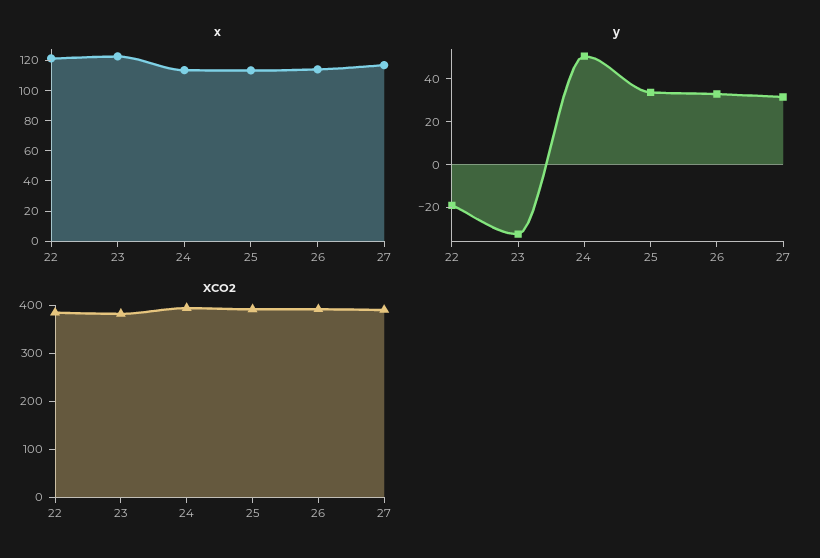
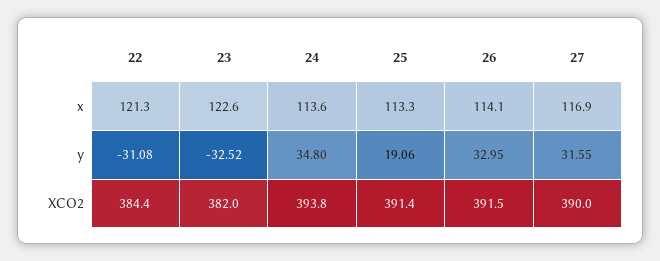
  {
    "x": {
      "22": 121.3,
      "23": 122.6,
      "24": 113.6,
      "25": 113.3,
      "26": 114.1,
      "27": 116.9
    },
    "y": {
-     "22": -20,
+     "22": -31.08,
      "23": -32.52,
-     "24": 50,
+     "24": 34.8,
-     "25": 35,
+     "25": 19.06,
      "26": 32.95,
      "27": 31.55
    },
    "XCO2": {
      "22": 384.4,
      "23": 382,
      "24": 393.8,
      "25": 391.4,
      "26": 391.5,
      "27": 390
    }
  }

